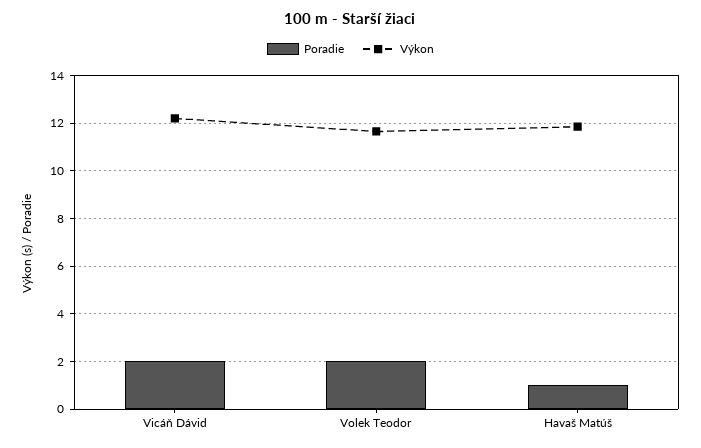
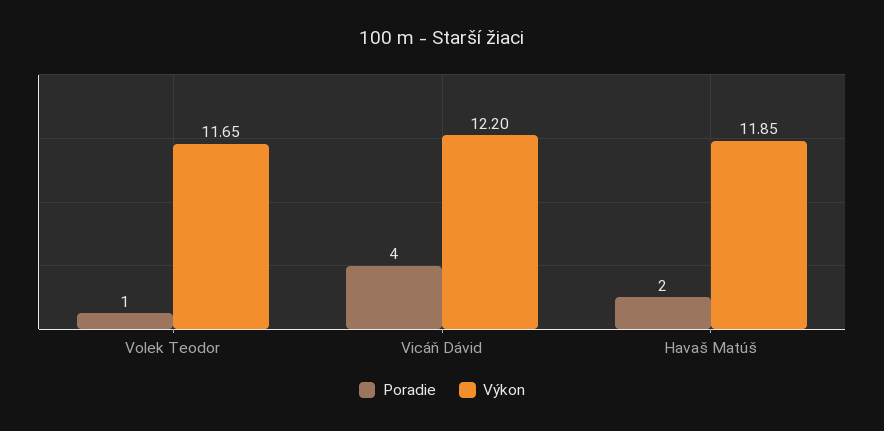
  {
    "Poradie": {
-     "Vicáň Dávid": 2,
+     "Vicáň Dávid": 4,
-     "Volek Teodor": 2,
+     "Volek Teodor": 1,
-     "Havaš Matúš": 1
+     "Havaš Matúš": 2
    },
    "Výkon": {
      "Vicáň Dávid": 12.2,
      "Volek Teodor": 11.65,
      "Havaš Matúš": 11.85
    }
  }

